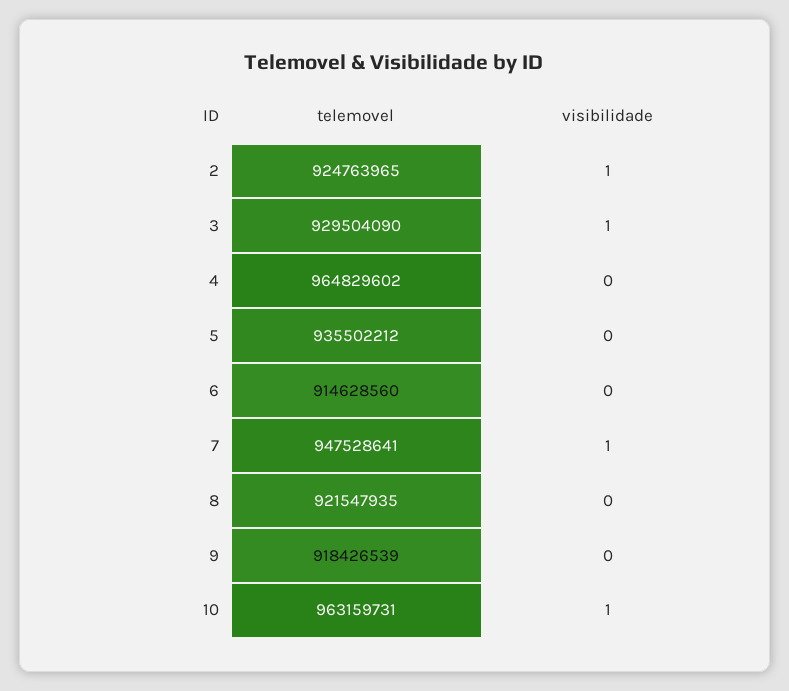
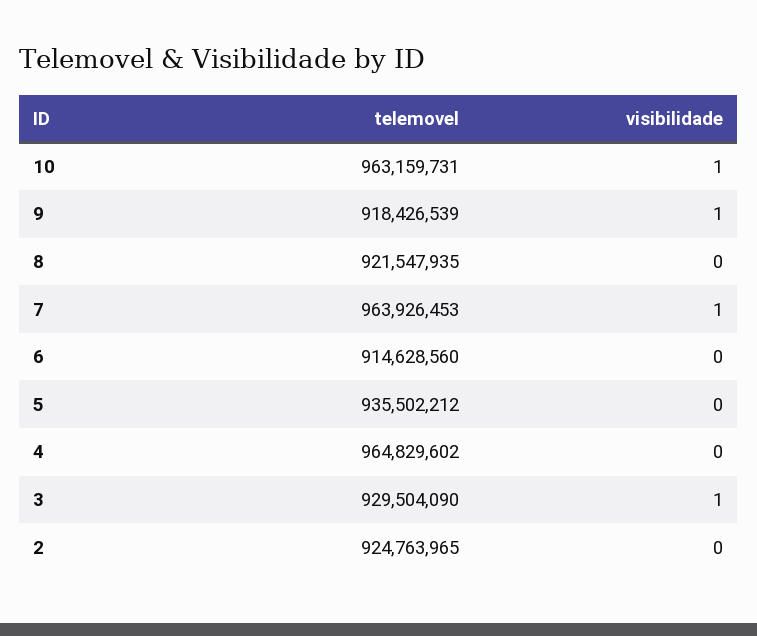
  {
    "telemovel": {
      "2": 924763965,
      "3": 929504090,
      "4": 964829602,
      "5": 935502212,
      "6": 914628560,
-     "7": 947528641,
+     "7": 963926453,
      "8": 921547935,
      "9": 918426539,
      "10": 963159731
    },
    "visibilidade": {
-     "2": 1,
+     "2": 0,
      "3": 1,
      "4": 0,
      "5": 0,
      "6": 0,
      "7": 1,
      "8": 0,
-     "9": 0,
+     "9": 1,
      "10": 1
    }
  }

